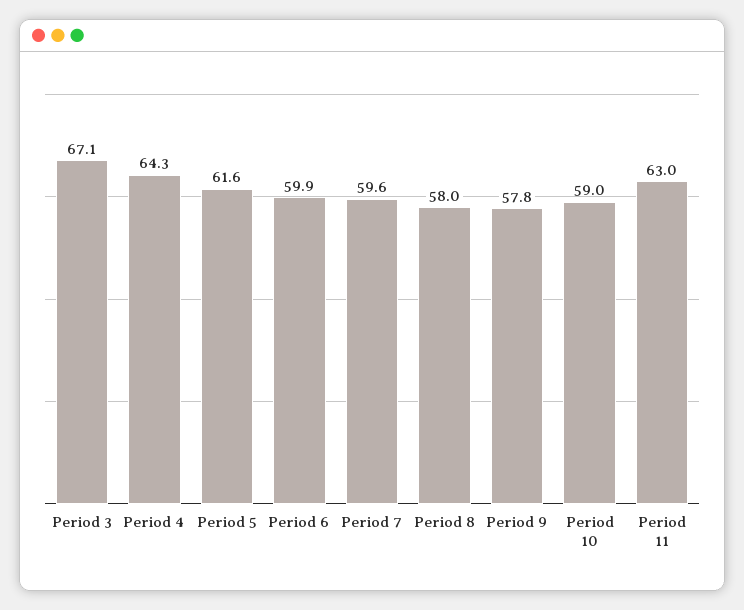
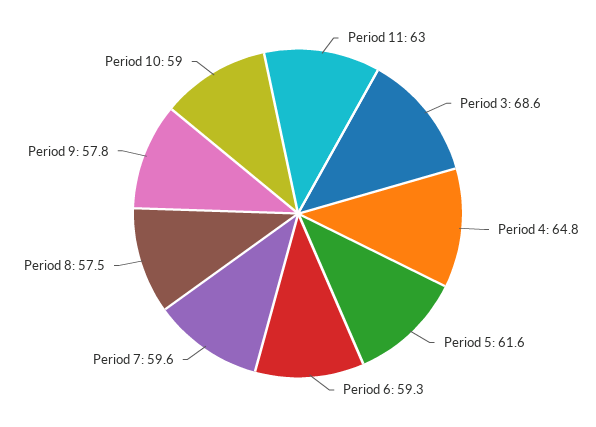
  {
-   "Period 3": 67.1,
+   "Period 3": 68.6,
-   "Period 4": 64.3,
+   "Period 4": 64.8,
    "Period 5": 61.6,
-   "Period 6": 59.9,
+   "Period 6": 59.3,
    "Period 7": 59.6,
-   "Period 8": 58,
+   "Period 8": 57.5,
    "Period 9": 57.8,
    "Period 10": 59,
    "Period 11": 63
  }

